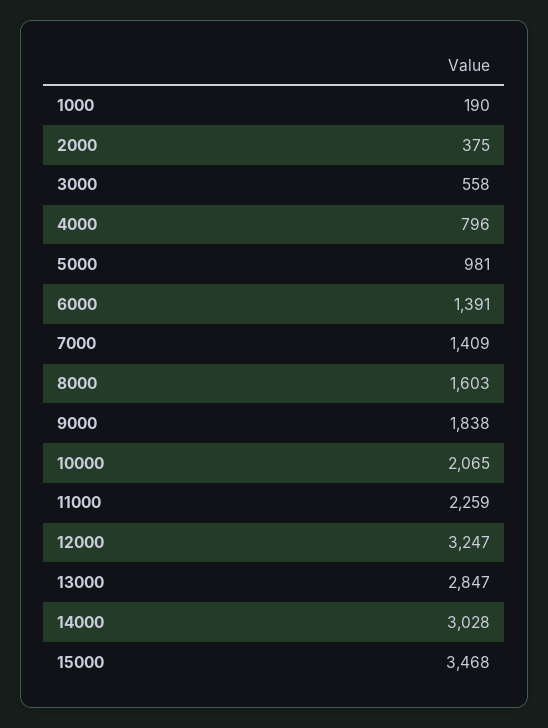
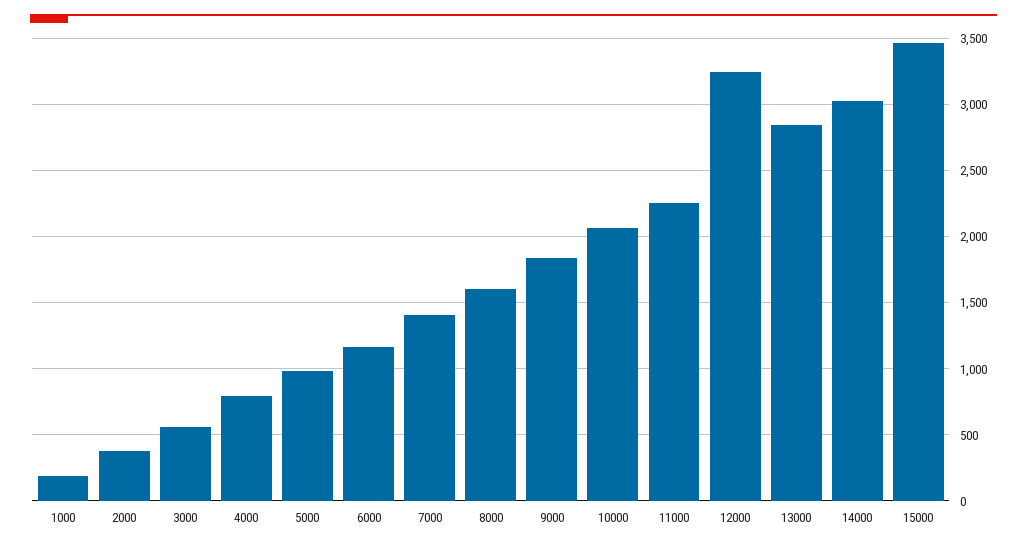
  {
    "1000": 190,
    "2000": 375,
    "3000": 558,
    "4000": 796,
    "5000": 981,
-   "6000": 1391,
+   "6000": 1150,
    "7000": 1409,
    "8000": 1603,
    "9000": 1838,
    "10000": 2065,
    "11000": 2259,
    "12000": 3247,
    "13000": 2847,
    "14000": 3028,
    "15000": 3468
  }

